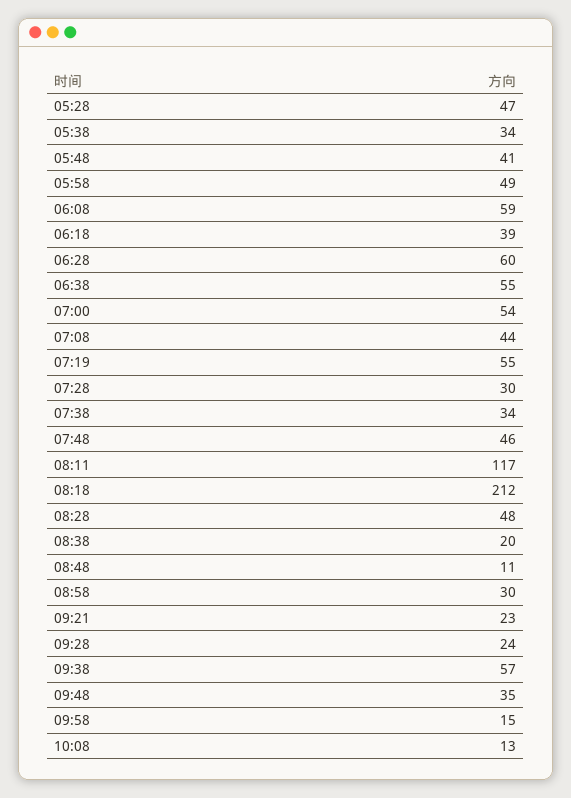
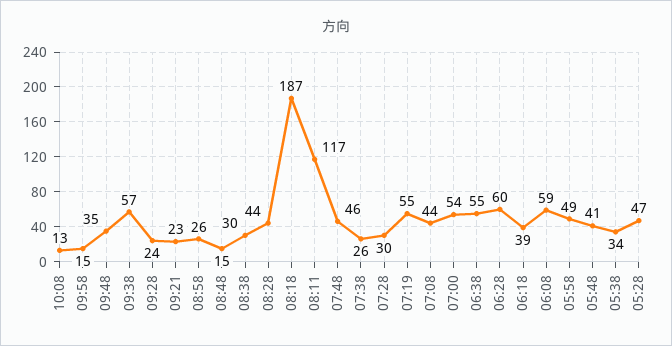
  {
    "05:28": 47,
    "05:38": 34,
    "05:48": 41,
    "05:58": 49,
    "06:08": 59,
    "06:18": 39,
    "06:28": 60,
    "06:38": 55,
    "07:00": 54,
    "07:08": 44,
    "07:19": 55,
    "07:28": 30,
-   "07:38": 34,
+   "07:38": 26,
    "07:48": 46,
    "08:11": 117,
-   "08:18": 212,
+   "08:18": 187,
-   "08:28": 48,
+   "08:28": 44,
-   "08:38": 20,
+   "08:38": 30,
-   "08:48": 11,
+   "08:48": 15,
-   "08:58": 30,
+   "08:58": 26,
    "09:21": 23,
    "09:28": 24,
    "09:38": 57,
    "09:48": 35,
    "09:58": 15,
    "10:08": 13
  }

